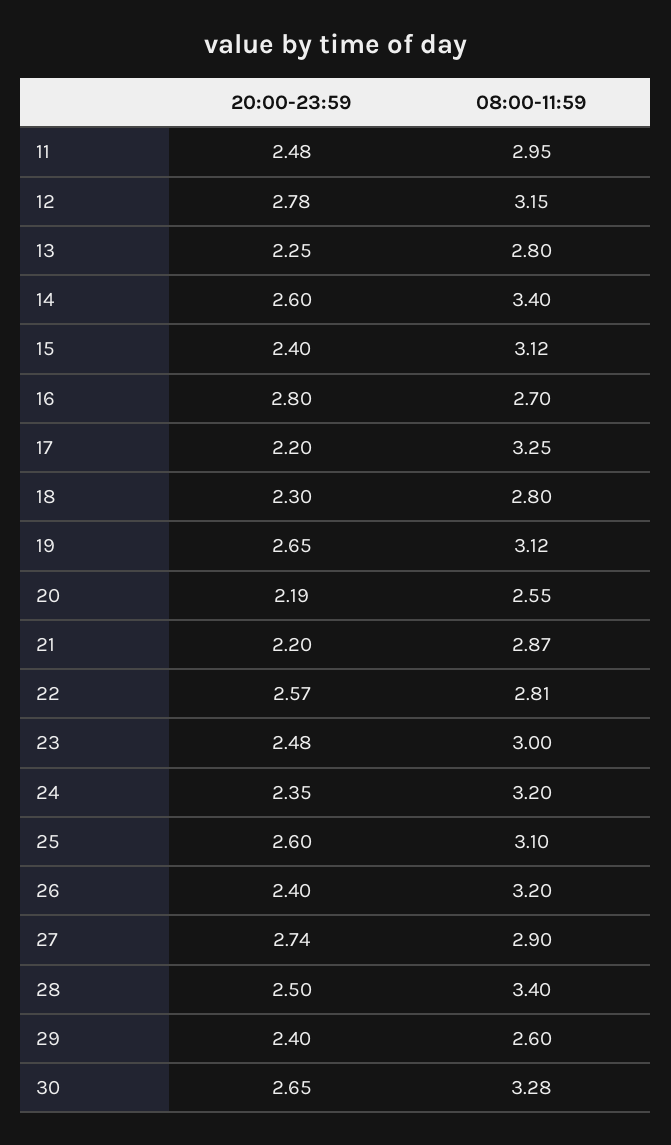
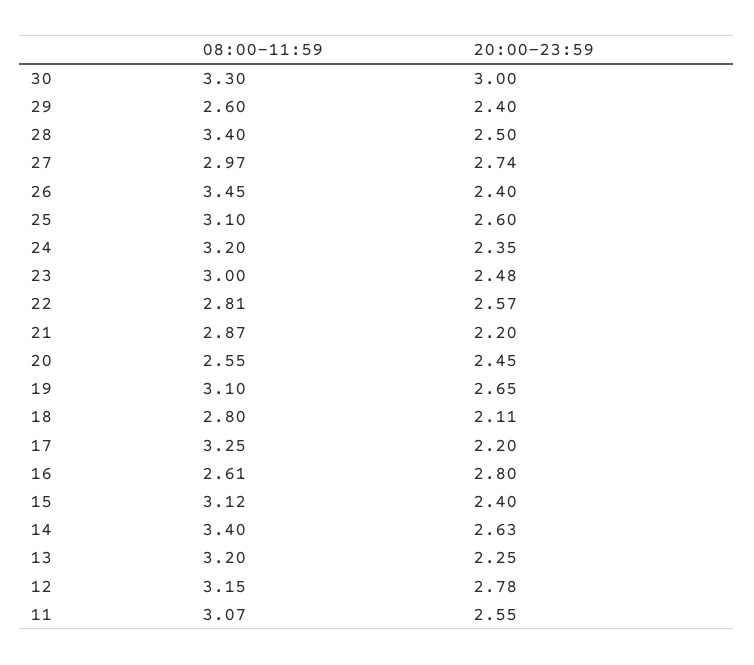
  {
    "20:00-23:59": {
-     "11": 2.48,
+     "11": 2.55,
      "12": 2.78,
      "13": 2.25,
-     "14": 2.6,
+     "14": 2.63,
      "15": 2.4,
      "16": 2.8,
      "17": 2.2,
-     "18": 2.3,
+     "18": 2.11,
      "19": 2.65,
-     "20": 2.19,
+     "20": 2.45,
      "21": 2.2,
      "22": 2.57,
      "23": 2.48,
      "24": 2.35,
      "25": 2.6,
      "26": 2.4,
      "27": 2.74,
      "28": 2.5,
      "29": 2.4,
-     "30": 2.65
+     "30": 3
    },
    "08:00-11:59": {
-     "11": 2.95,
+     "11": 3.07,
      "12": 3.15,
-     "13": 2.8,
+     "13": 3.2,
      "14": 3.4,
      "15": 3.12,
-     "16": 2.7,
+     "16": 2.61,
      "17": 3.25,
      "18": 2.8,
-     "19": 3.12,
+     "19": 3.1,
      "20": 2.55,
      "21": 2.87,
      "22": 2.81,
      "23": 3,
      "24": 3.2,
      "25": 3.1,
-     "26": 3.2,
+     "26": 3.45,
-     "27": 2.9,
+     "27": 2.97,
      "28": 3.4,
      "29": 2.6,
-     "30": 3.28
+     "30": 3.3
    }
  }

